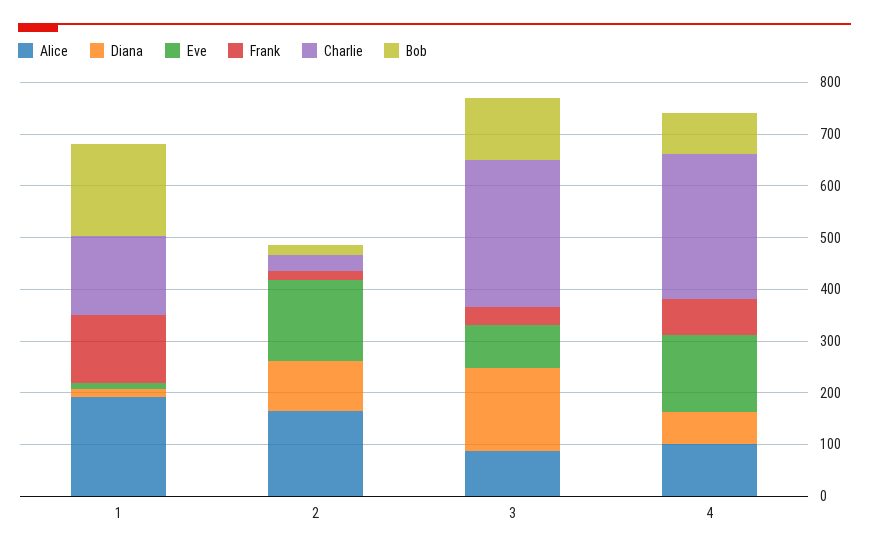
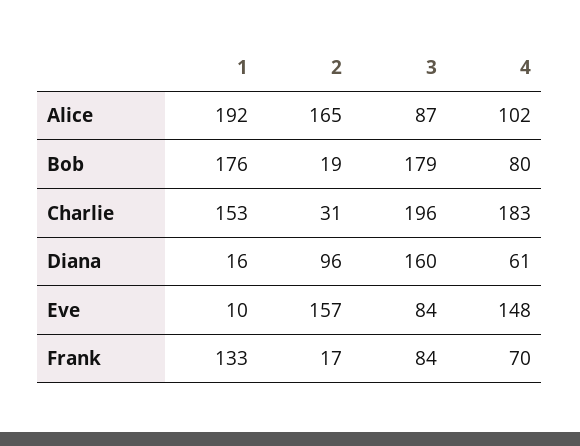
  {
    "Alice": {
      "1": 192,
      "2": 165,
      "3": 87,
      "4": 102
    },
    "Diana": {
      "1": 16,
      "2": 96,
      "3": 160,
      "4": 61
    },
    "Eve": {
      "1": 10,
      "2": 157,
      "3": 84,
      "4": 148
    },
    "Frank": {
      "1": 133,
      "2": 17,
-     "3": 40,
+     "3": 84,
      "4": 70
    },
    "Charlie": {
      "1": 153,
      "2": 31,
-     "3": 280,
+     "3": 196,
-     "4": 280
+     "4": 183
    },
    "Bob": {
      "1": 176,
      "2": 19,
-     "3": 120,
+     "3": 179,
      "4": 80
    }
  }

